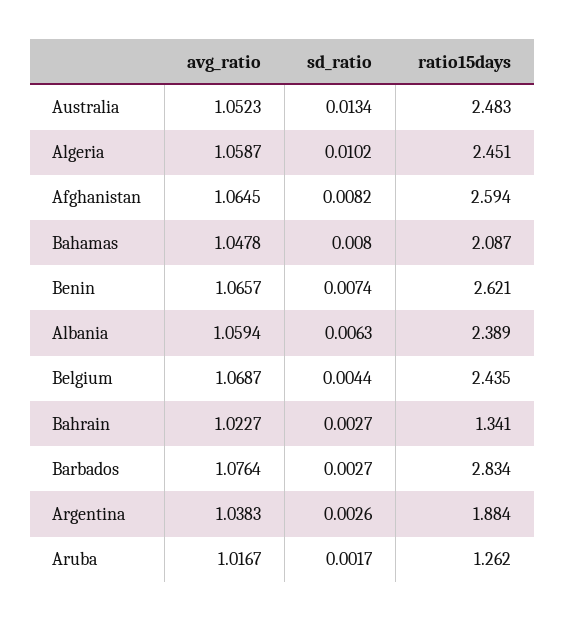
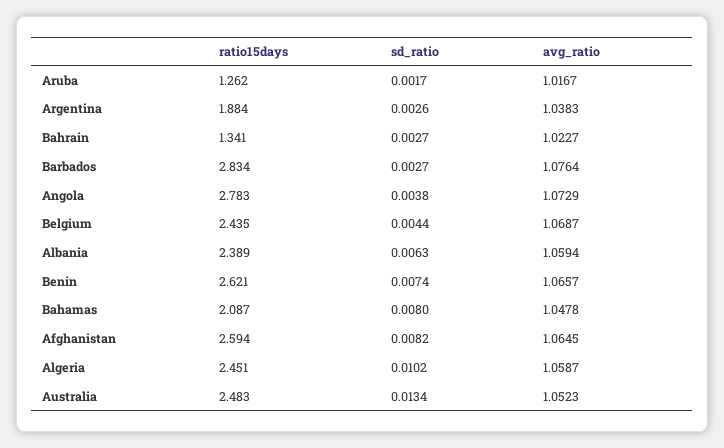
  {
    "avg_ratio": {
      "Australia": 1.0523,
      "Algeria": 1.0587,
      "Afghanistan": 1.0645,
      "Bahamas": 1.0478,
      "Benin": 1.0657,
      "Albania": 1.0594,
      "Belgium": 1.0687,
      "Bahrain": 1.0227,
      "Barbados": 1.0764,
      "Argentina": 1.0383,
-     "Aruba": 1.0167
+     "Aruba": 1.0167,
+     "Angola": 1.0729
    },
    "sd_ratio": {
      "Australia": 0.0134,
      "Algeria": 0.0102,
      "Afghanistan": 0.0082,
      "Bahamas": 0.008,
      "Benin": 0.0074,
      "Albania": 0.0063,
      "Belgium": 0.0044,
      "Bahrain": 0.0027,
      "Barbados": 0.0027,
      "Argentina": 0.0026,
-     "Aruba": 0.0017
+     "Aruba": 0.0017,
+     "Angola": 0.0038
    },
    "ratio15days": {
      "Australia": 2.483,
      "Algeria": 2.451,
      "Afghanistan": 2.594,
      "Bahamas": 2.087,
      "Benin": 2.621,
      "Albania": 2.389,
      "Belgium": 2.435,
      "Bahrain": 1.341,
      "Barbados": 2.834,
      "Argentina": 1.884,
-     "Aruba": 1.262
+     "Aruba": 1.262,
+     "Angola": 2.783
    }
  }

